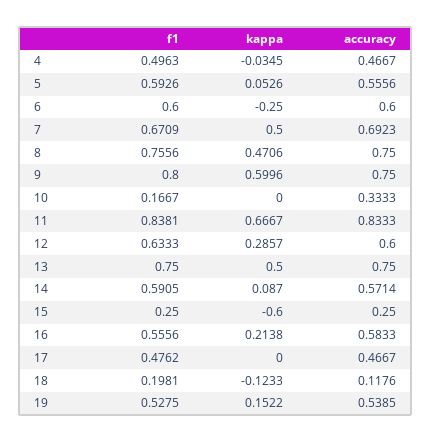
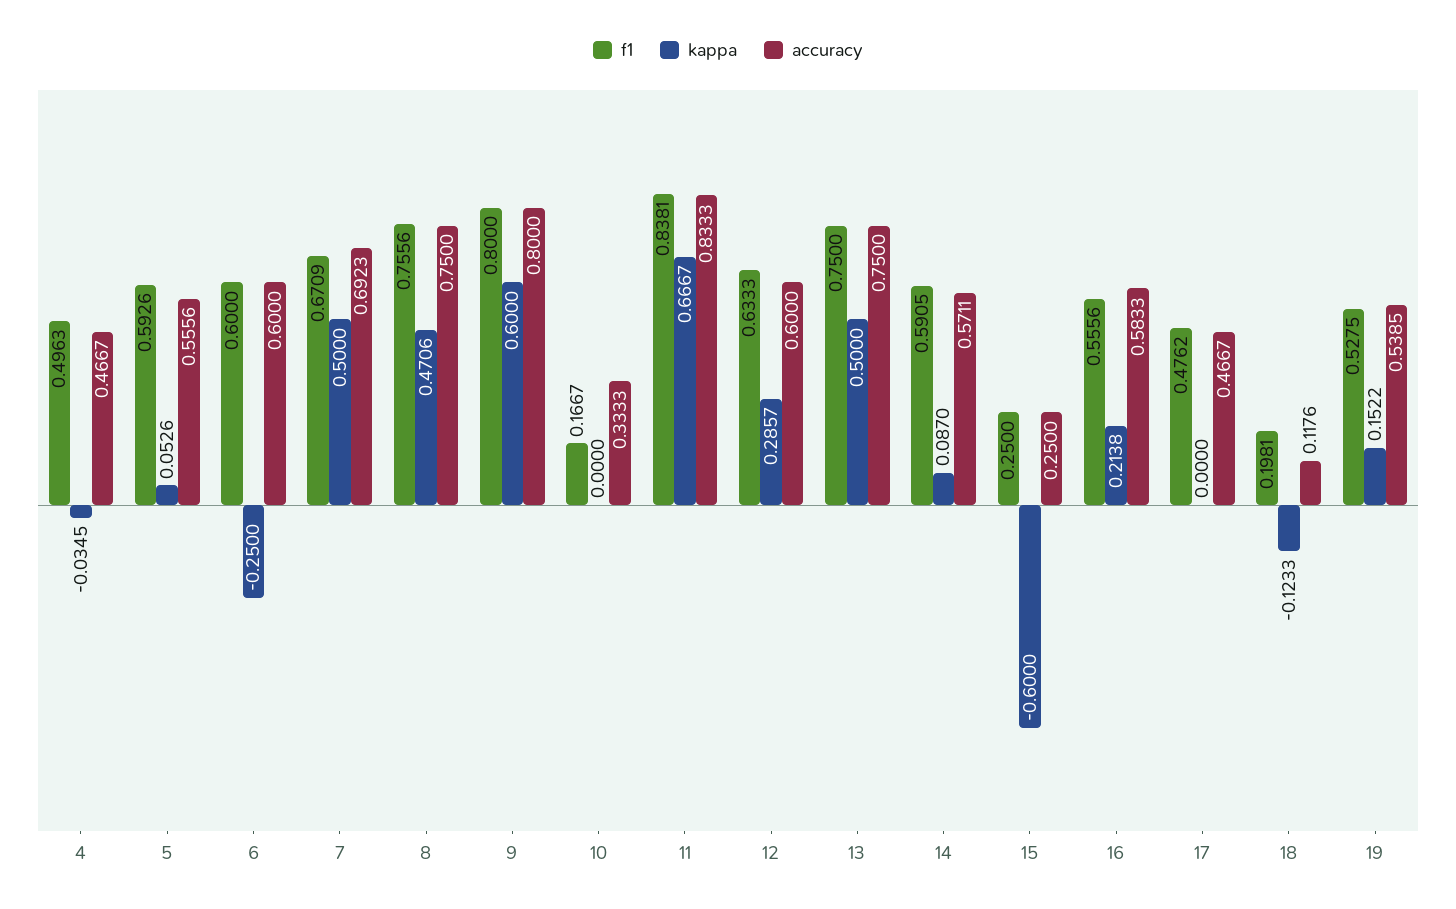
  {
    "f1": {
      "4": 0.4963,
      "5": 0.5926,
      "6": 0.6,
      "7": 0.6709,
      "8": 0.7556,
      "9": 0.8,
      "10": 0.1667,
      "11": 0.8381,
      "12": 0.6333,
      "13": 0.75,
      "14": 0.5905,
      "15": 0.25,
      "16": 0.5556,
      "17": 0.4762,
      "18": 0.1981,
      "19": 0.5275
    },
    "kappa": {
      "4": -0.0345,
      "5": 0.0526,
      "6": -0.25,
      "7": 0.5,
      "8": 0.4706,
-     "9": 0.5996,
+     "9": 0.6,
      "10": 0,
      "11": 0.6667,
      "12": 0.2857,
      "13": 0.5,
      "14": 0.087,
      "15": -0.6,
      "16": 0.2138,
      "17": 0,
      "18": -0.1233,
      "19": 0.1522
    },
    "accuracy": {
      "4": 0.4667,
      "5": 0.5556,
      "6": 0.6,
      "7": 0.6923,
      "8": 0.75,
-     "9": 0.75,
+     "9": 0.8,
      "10": 0.3333,
      "11": 0.8333,
      "12": 0.6,
      "13": 0.75,
-     "14": 0.5714,
+     "14": 0.5711,
      "15": 0.25,
      "16": 0.5833,
      "17": 0.4667,
      "18": 0.1176,
      "19": 0.5385
    }
  }

